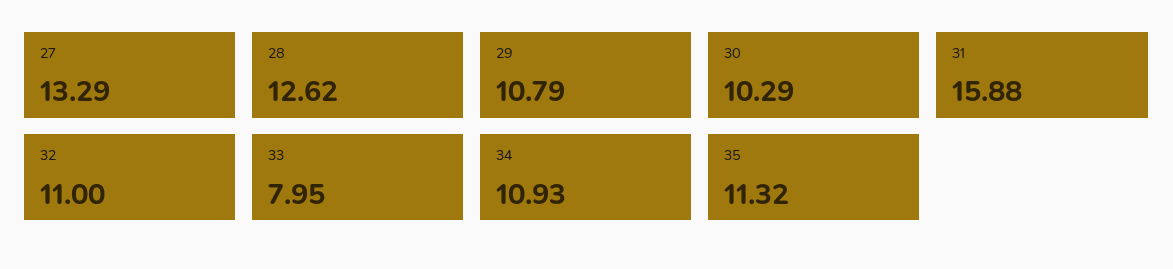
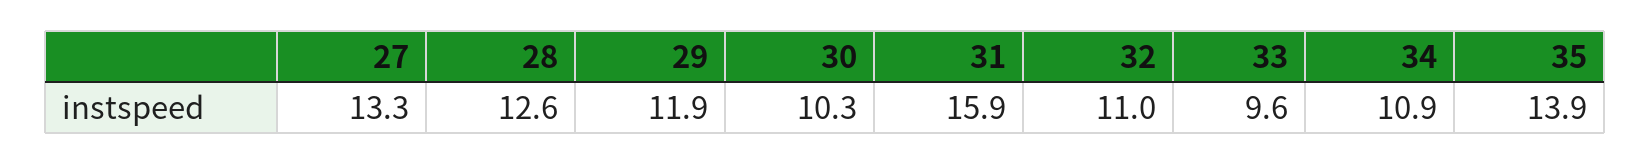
  {
    "27": 13.29,
    "28": 12.62,
-   "29": 10.79,
+   "29": 11.9,
    "30": 10.29,
    "31": 15.88,
    "32": 11,
-   "33": 7.95,
+   "33": 9.6,
    "34": 10.93,
-   "35": 11.32
+   "35": 13.9
  }

